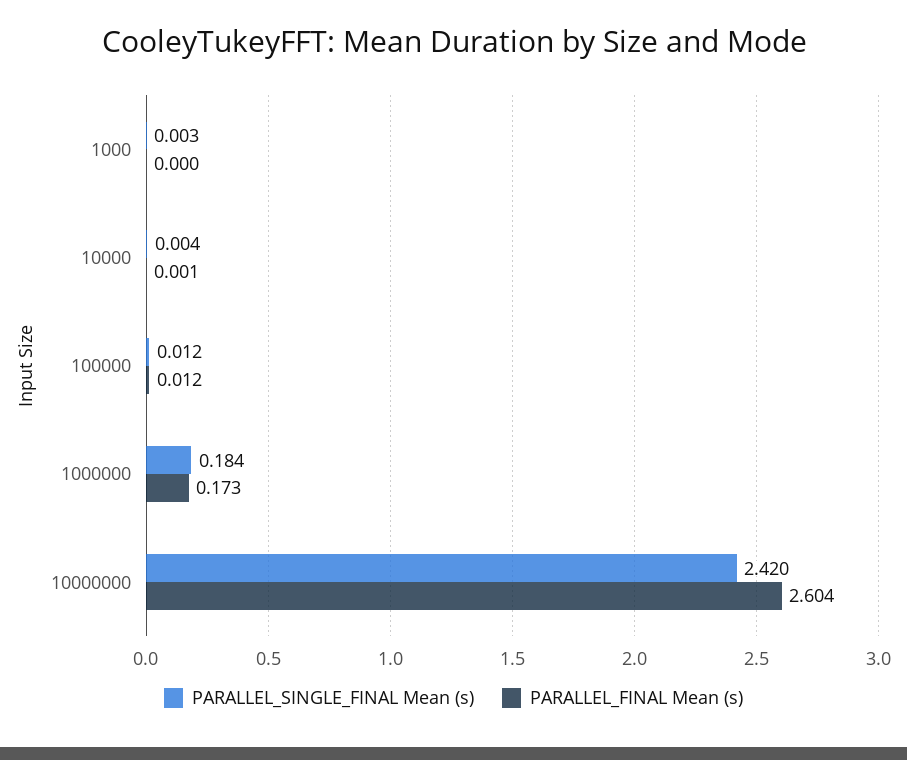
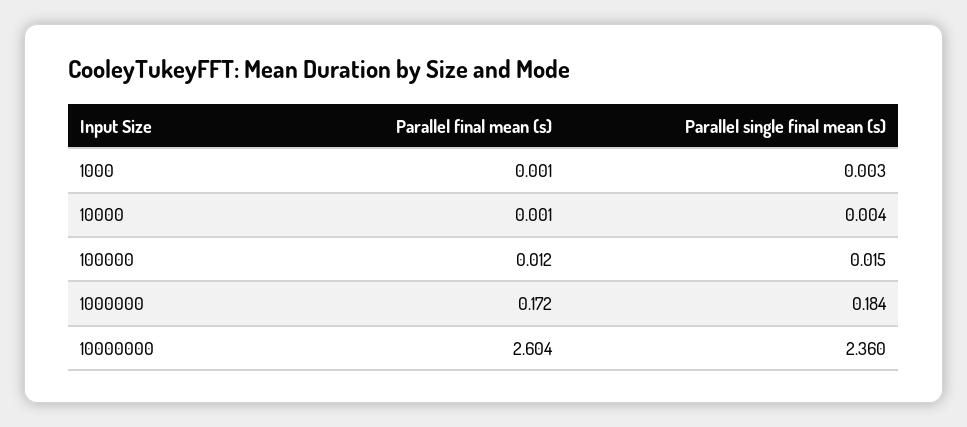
  {
    "PARALLEL_SINGLE_FINAL Mean (s)": {
      "1000": 0.003,
      "10000": 0.004,
-     "100000": 0.012,
+     "100000": 0.015,
      "1000000": 0.184,
-     "10000000": 2.42
+     "10000000": 2.36
    },
    "PARALLEL_FINAL Mean (s)": {
-     "1000": 0,
+     "1000": 0.001,
      "10000": 0.001,
      "100000": 0.012,
-     "1000000": 0.173,
+     "1000000": 0.172,
      "10000000": 2.604
    }
  }

